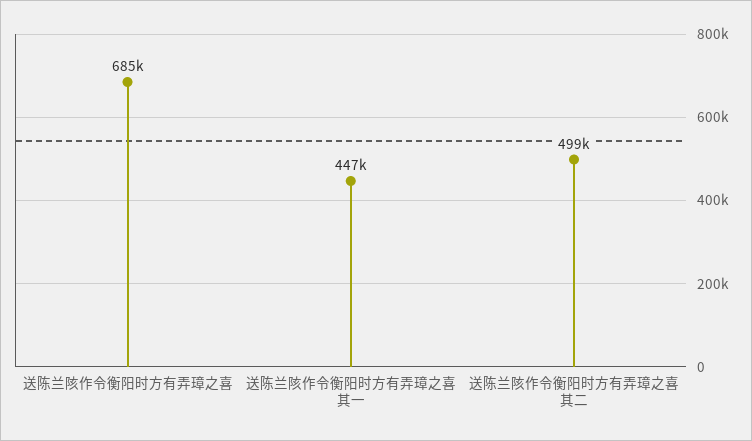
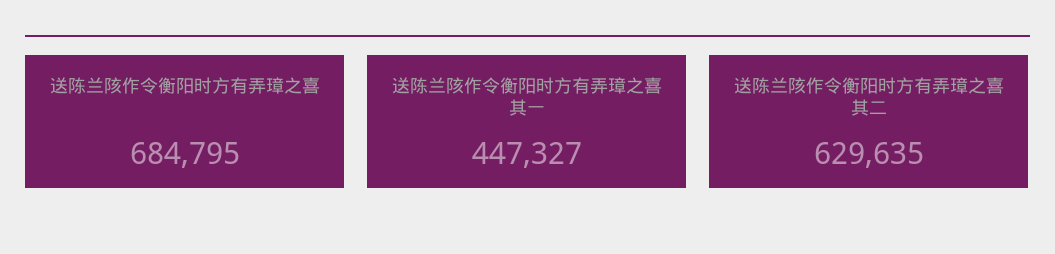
  {
    "送陈兰陔作令衡阳时方有弄璋之喜": 684795,
    "送陈兰陔作令衡阳时方有弄璋之喜 其一": 447327,
-   "送陈兰陔作令衡阳时方有弄璋之喜 其二": 499000
+   "送陈兰陔作令衡阳时方有弄璋之喜 其二": 629635
  }

